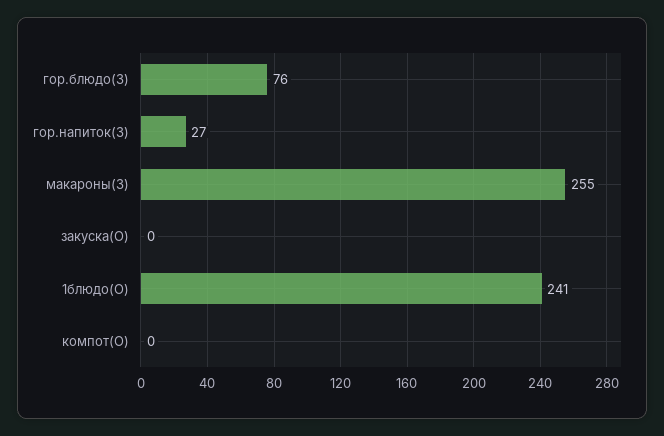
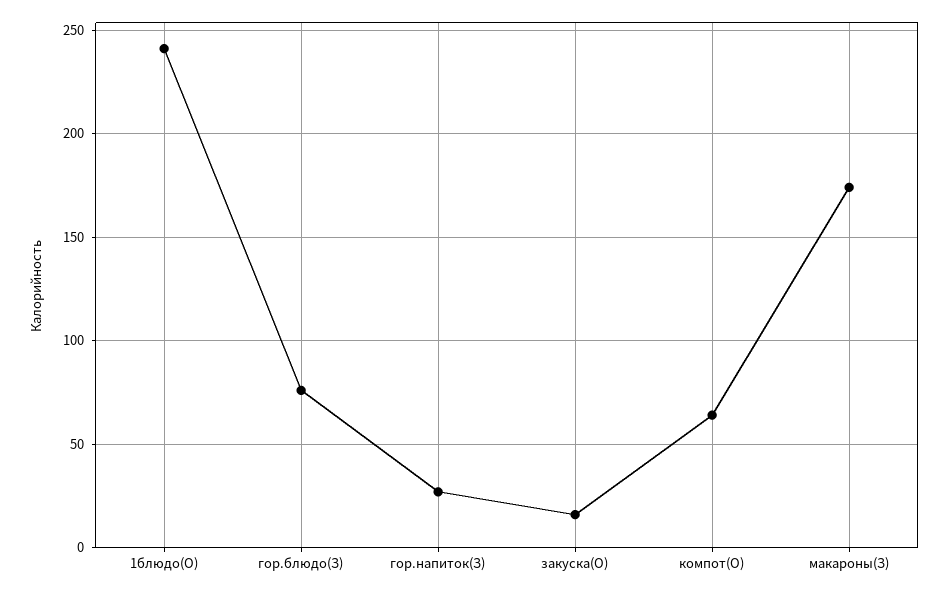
  {
    "гор.блюдо(З)": 76,
    "гор.напиток(З)": 27,
-   "макароны(З)": 255,
+   "макароны(З)": 175,
-   "закуска(О)": 0,
+   "закуска(О)": 15,
    "1блюдо(О)": 241,
-   "компот(О)": 0
+   "компот(О)": 65
  }

